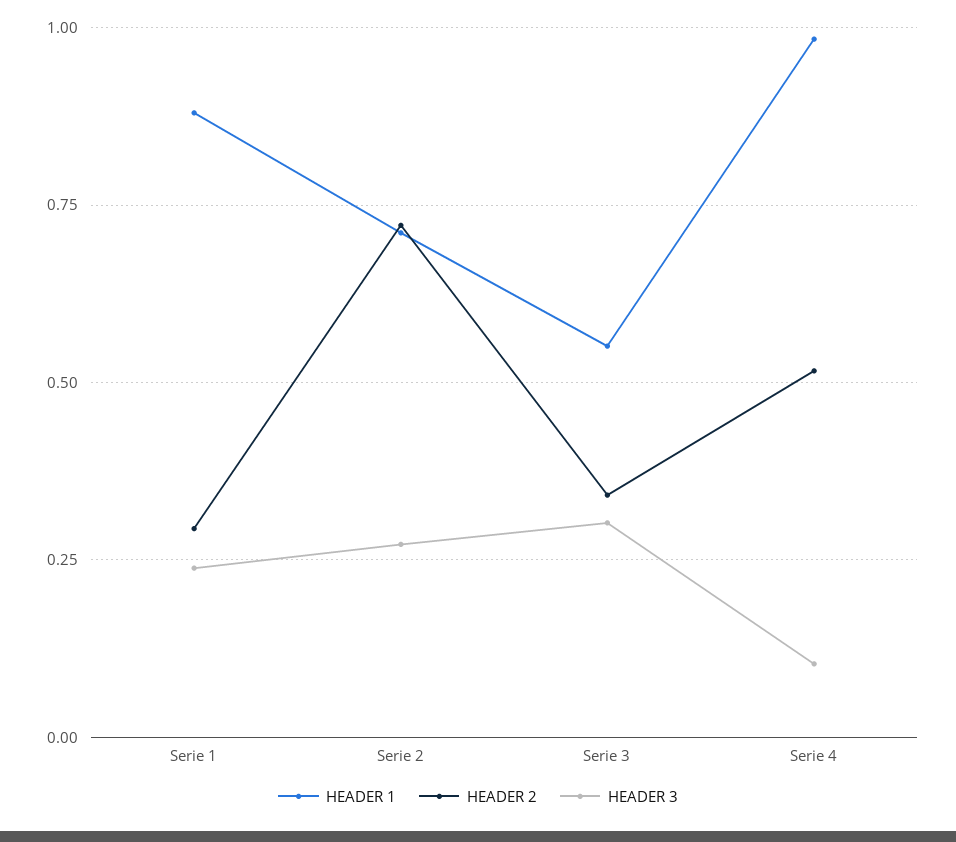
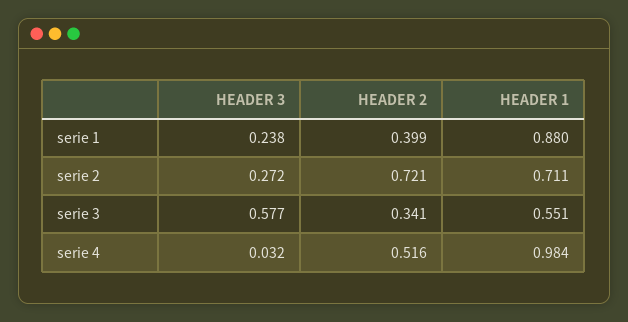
  {
    "HEADER 1": {
      "Serie 1": 0.88,
      "Serie 2": 0.711,
      "Serie 3": 0.551,
      "Serie 4": 0.984
    },
    "HEADER 2": {
-     "Serie 1": 0.3,
+     "Serie 1": 0.399,
      "Serie 2": 0.721,
      "Serie 3": 0.341,
      "Serie 4": 0.516
    },
    "HEADER 3": {
      "Serie 1": 0.238,
      "Serie 2": 0.272,
-     "Serie 3": 0.3,
+     "Serie 3": 0.577,
-     "Serie 4": 0.1
+     "Serie 4": 0.032
    }
  }

